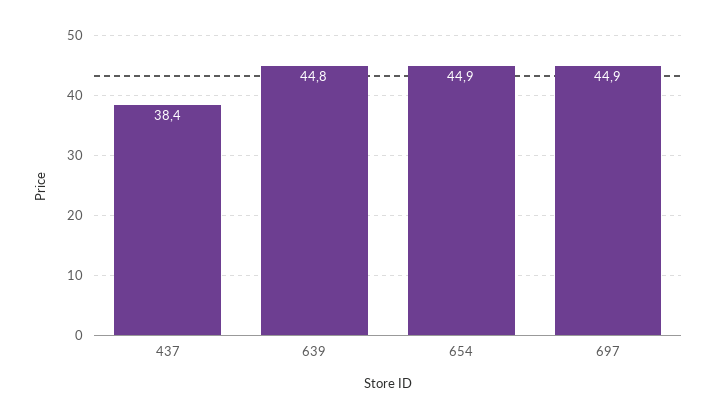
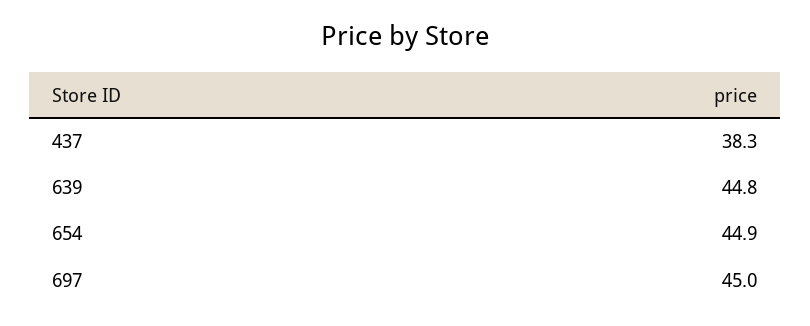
  {
-   "437": 38.4,
+   "437": 38.3,
    "639": 44.8,
    "654": 44.9,
-   "697": 44.9
+   "697": 45
  }

